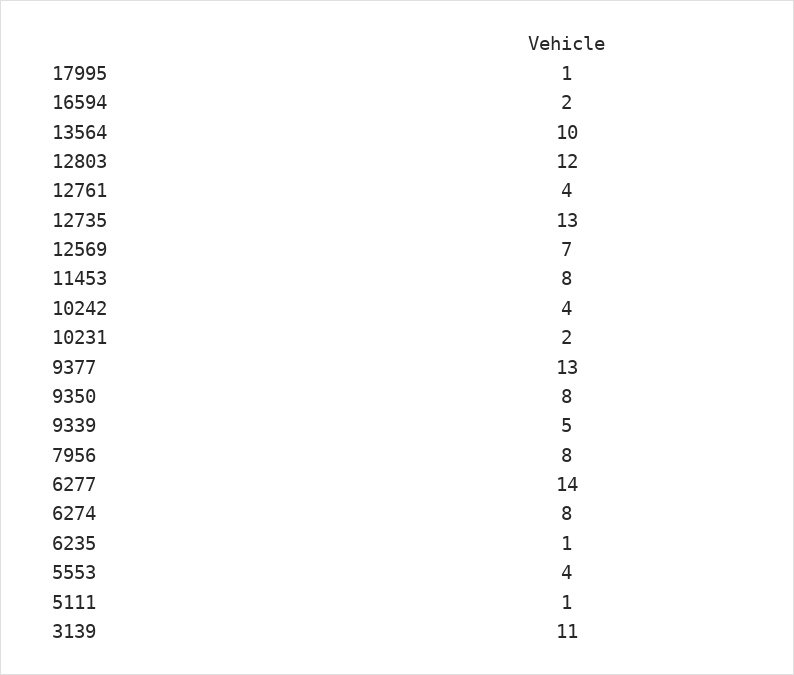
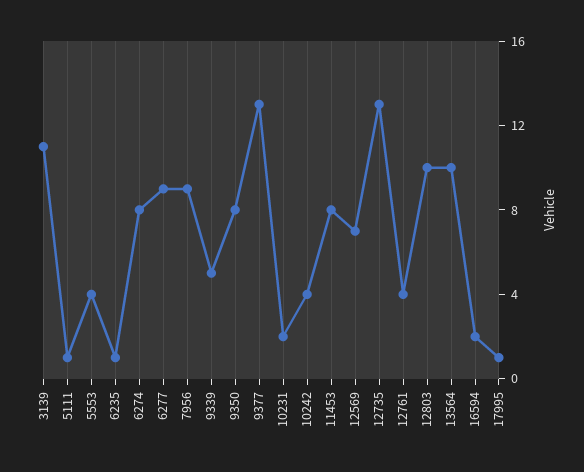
  {
    "17995": 1,
    "16594": 2,
    "13564": 10,
-   "12803": 12,
+   "12803": 10,
    "12761": 4,
    "12735": 13,
    "12569": 7,
    "11453": 8,
    "10242": 4,
    "10231": 2,
    "9377": 13,
    "9350": 8,
    "9339": 5,
-   "7956": 8,
+   "7956": 9,
-   "6277": 14,
+   "6277": 9,
    "6274": 8,
    "6235": 1,
    "5553": 4,
    "5111": 1,
    "3139": 11
  }

